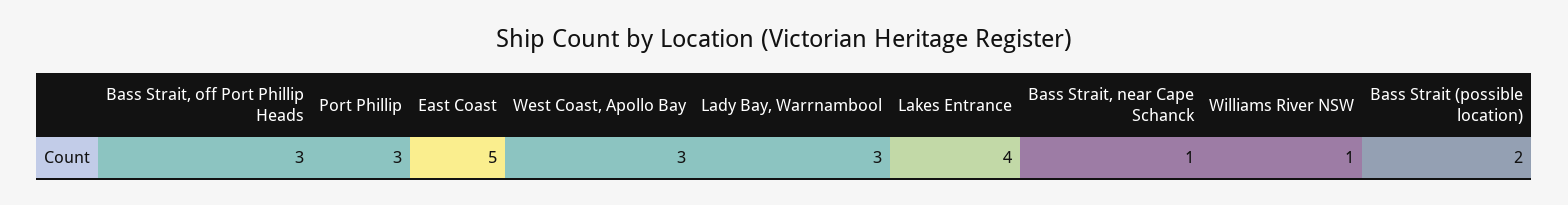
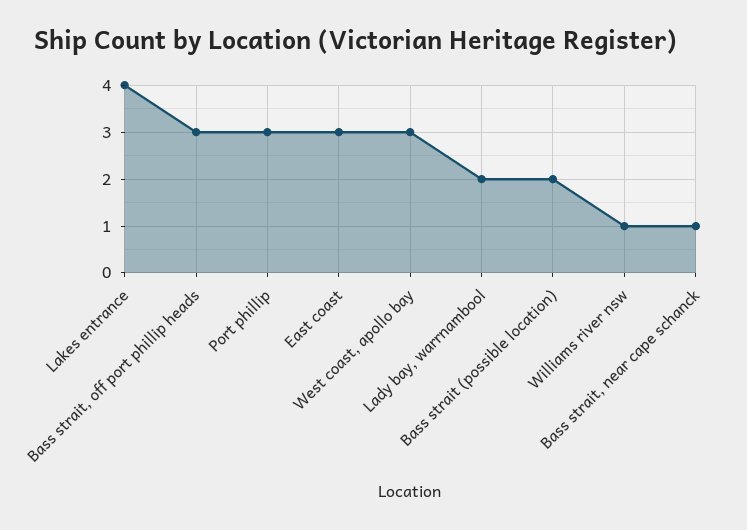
  {
    "Bass Strait, off Port Phillip Heads": 3,
    "Port Phillip": 3,
-   "East Coast": 5,
+   "East Coast": 3,
    "West Coast, Apollo Bay": 3,
-   "Lady Bay, Warrnambool": 3,
+   "Lady Bay, Warrnambool": 2,
    "Lakes Entrance": 4,
    "Bass Strait, near Cape Schanck": 1,
    "Williams River NSW": 1,
    "Bass Strait (possible location)": 2
  }

